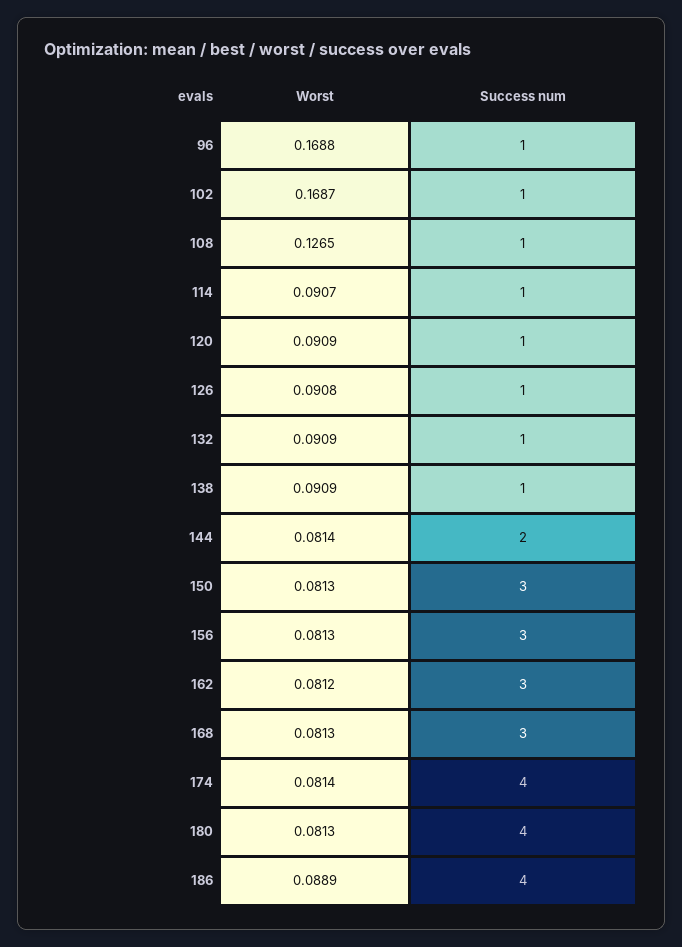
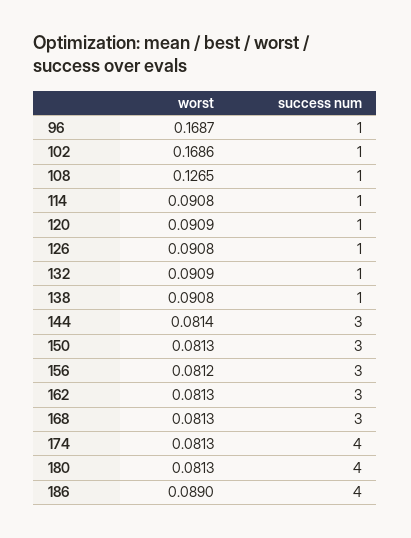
  {
    "Worst": {
-     "96": 0.1688,
+     "96": 0.1687,
-     "102": 0.1687,
+     "102": 0.1686,
      "108": 0.1265,
-     "114": 0.0907,
+     "114": 0.0908,
      "120": 0.0909,
      "126": 0.0908,
      "132": 0.0909,
-     "138": 0.0909,
+     "138": 0.0908,
      "144": 0.0814,
      "150": 0.0813,
-     "156": 0.0813,
+     "156": 0.0812,
-     "162": 0.0812,
+     "162": 0.0813,
      "168": 0.0813,
-     "174": 0.0814,
+     "174": 0.0813,
      "180": 0.0813,
-     "186": 0.0889
+     "186": 0.089
    },
    "Success num": {
      "96": 1,
      "102": 1,
      "108": 1,
      "114": 1,
      "120": 1,
      "126": 1,
      "132": 1,
      "138": 1,
-     "144": 2,
+     "144": 3,
      "150": 3,
      "156": 3,
      "162": 3,
      "168": 3,
      "174": 4,
      "180": 4,
      "186": 4
    }
  }

